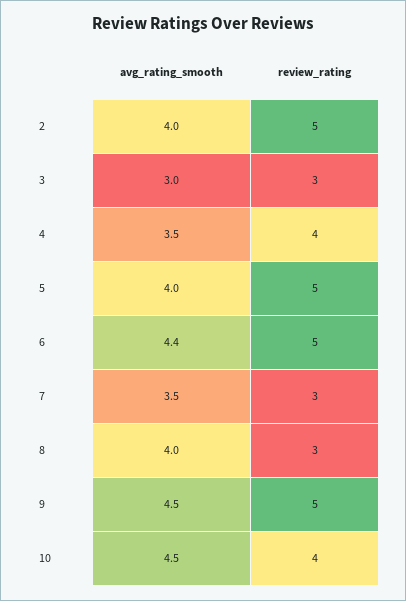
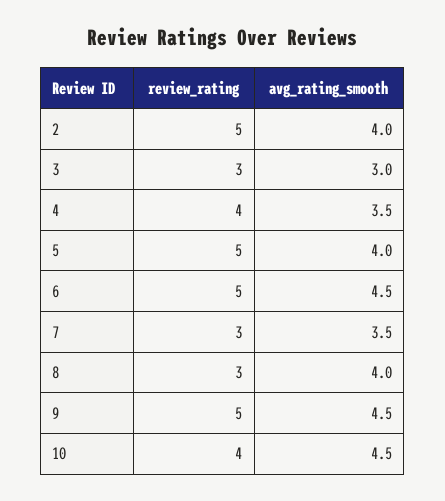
  {
    "avg_rating_smooth": {
      "2": 4,
      "3": 3,
      "4": 3.5,
      "5": 4,
-     "6": 4.4,
+     "6": 4.5,
      "7": 3.5,
      "8": 4,
      "9": 4.5,
      "10": 4.5
    },
    "review_rating": {
      "2": 5,
      "3": 3,
      "4": 4,
      "5": 5,
      "6": 5,
      "7": 3,
      "8": 3,
      "9": 5,
      "10": 4
    }
  }

